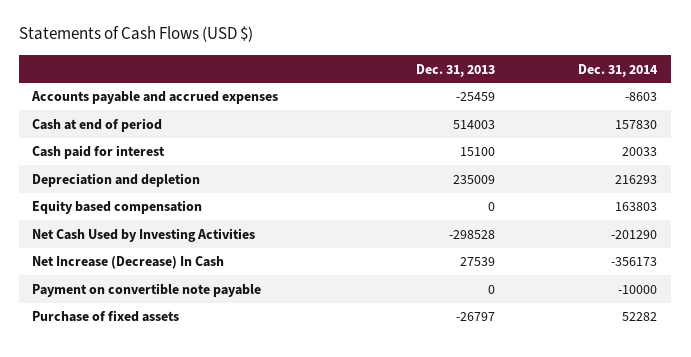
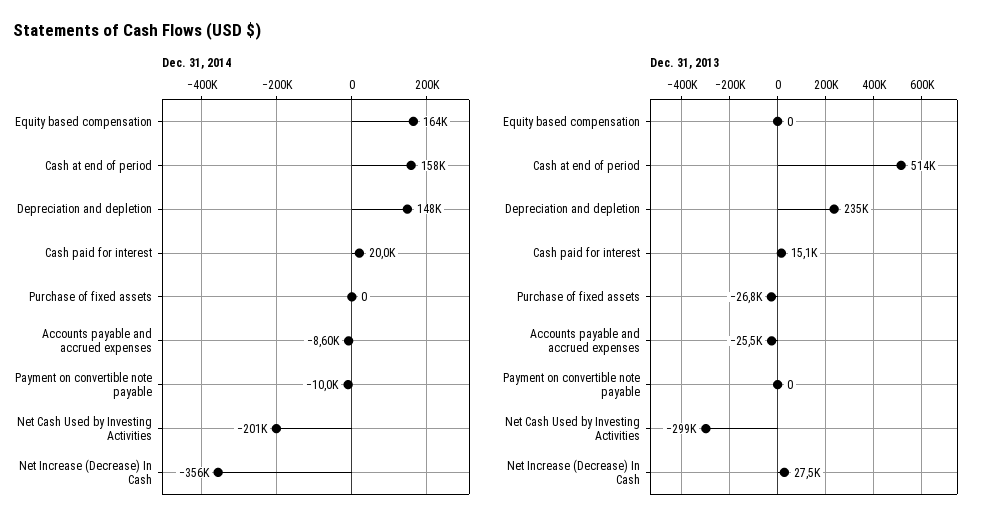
  {
    "Dec. 31, 2013": {
      "Accounts payable and accrued expenses": -25459,
      "Cash at end of period": 514003,
      "Cash paid for interest": 15100,
      "Depreciation and depletion": 235009,
      "Equity based compensation": 0,
      "Net Cash Used by Investing Activities": -298528,
      "Net Increase (Decrease) In Cash": 27539,
      "Payment on convertible note payable": 0,
      "Purchase of fixed assets": -26797
    },
    "Dec. 31, 2014": {
      "Accounts payable and accrued expenses": -8603,
      "Cash at end of period": 157830,
      "Cash paid for interest": 20033,
-     "Depreciation and depletion": 216293,
+     "Depreciation and depletion": 148000,
      "Equity based compensation": 163803,
      "Net Cash Used by Investing Activities": -201290,
      "Net Increase (Decrease) In Cash": -356173,
      "Payment on convertible note payable": -10000,
-     "Purchase of fixed assets": 52282
+     "Purchase of fixed assets": 0
    }
  }

